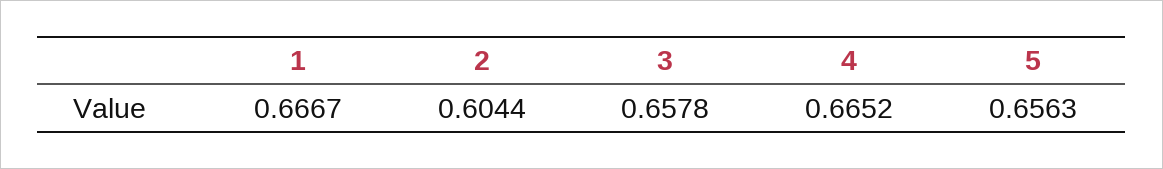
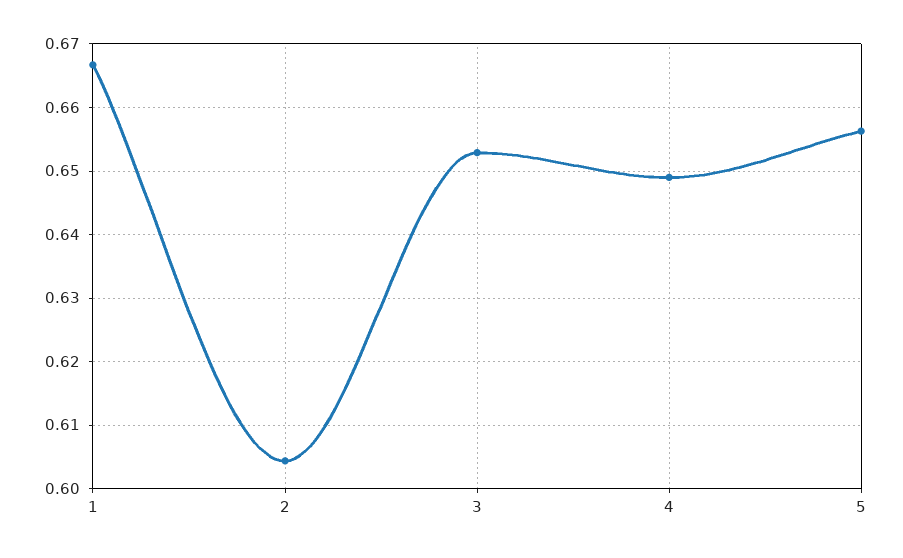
  {
    "1": 0.6667,
    "2": 0.6044,
-   "3": 0.6578,
+   "3": 0.653,
-   "4": 0.6652,
+   "4": 0.649,
    "5": 0.6563
  }

